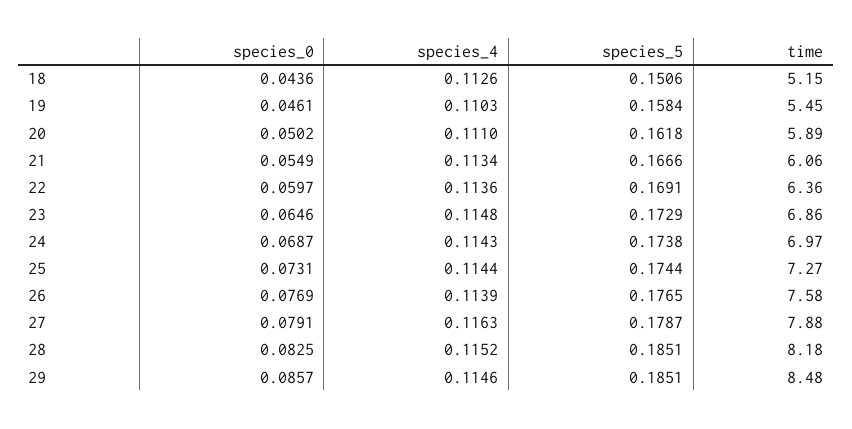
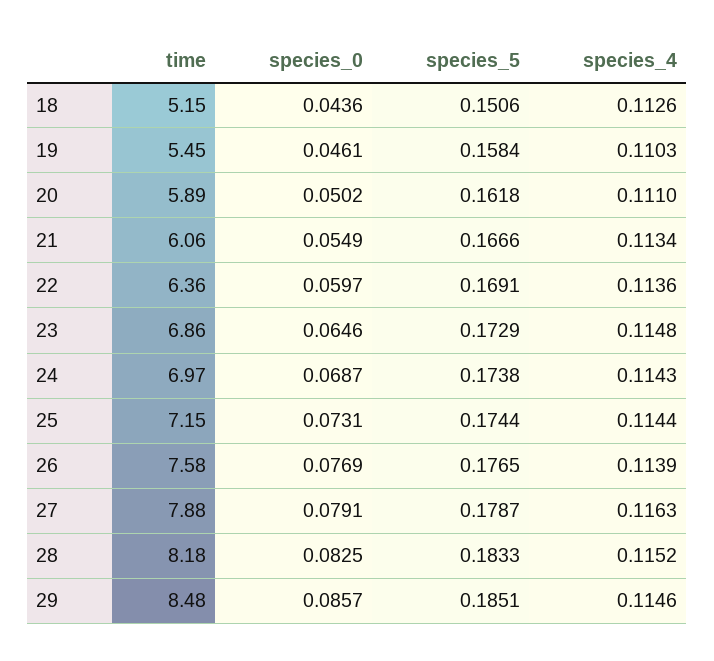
  {
    "species_0": {
      "18": 0.0436,
      "19": 0.0461,
      "20": 0.0502,
      "21": 0.0549,
      "22": 0.0597,
      "23": 0.0646,
      "24": 0.0687,
      "25": 0.0731,
      "26": 0.0769,
      "27": 0.0791,
      "28": 0.0825,
      "29": 0.0857
    },
    "species_4": {
      "18": 0.1126,
      "19": 0.1103,
      "20": 0.111,
      "21": 0.1134,
      "22": 0.1136,
      "23": 0.1148,
      "24": 0.1143,
      "25": 0.1144,
      "26": 0.1139,
      "27": 0.1163,
      "28": 0.1152,
      "29": 0.1146
    },
    "species_5": {
      "18": 0.1506,
      "19": 0.1584,
      "20": 0.1618,
      "21": 0.1666,
      "22": 0.1691,
      "23": 0.1729,
      "24": 0.1738,
      "25": 0.1744,
      "26": 0.1765,
      "27": 0.1787,
-     "28": 0.1851,
+     "28": 0.1833,
      "29": 0.1851
    },
    "time": {
      "18": 5.15,
      "19": 5.45,
      "20": 5.89,
      "21": 6.06,
      "22": 6.36,
      "23": 6.86,
      "24": 6.97,
-     "25": 7.27,
+     "25": 7.15,
      "26": 7.58,
      "27": 7.88,
      "28": 8.18,
      "29": 8.48
    }
  }

